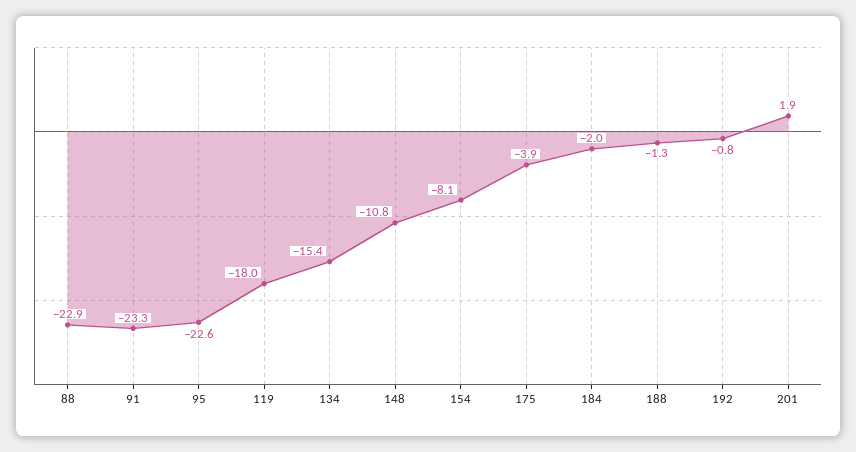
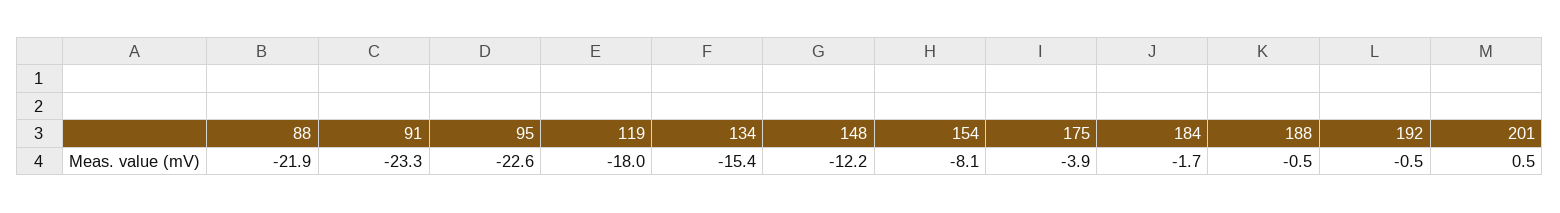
  {
-   "88": -22.9,
+   "88": -21.9,
    "91": -23.3,
    "95": -22.6,
    "119": -18,
    "134": -15.4,
-   "148": -10.8,
+   "148": -12.2,
    "154": -8.1,
    "175": -3.9,
-   "184": -2,
+   "184": -1.7,
-   "188": -1.3,
+   "188": -0.5,
-   "192": -0.8,
+   "192": -0.5,
-   "201": 1.9
+   "201": 0.5
  }

